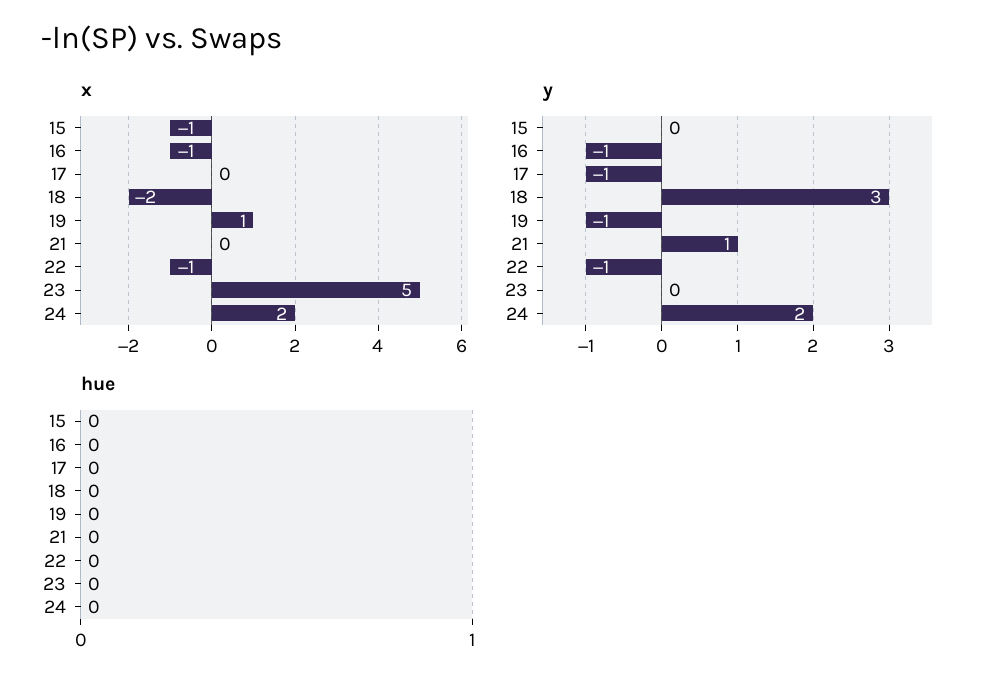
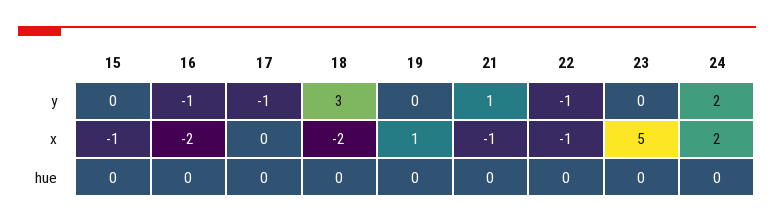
  {
    "x": {
      "15": -1,
-     "16": -1,
+     "16": -2,
      "17": 0,
      "18": -2,
      "19": 1,
-     "21": 0,
+     "21": -1,
      "22": -1,
      "23": 5,
      "24": 2
    },
    "y": {
      "15": 0,
      "16": -1,
      "17": -1,
      "18": 3,
-     "19": -1,
+     "19": 0,
      "21": 1,
      "22": -1,
      "23": 0,
      "24": 2
    },
    "hue": {
      "15": 0,
      "16": 0,
      "17": 0,
      "18": 0,
      "19": 0,
      "21": 0,
      "22": 0,
      "23": 0,
      "24": 0
    }
  }

